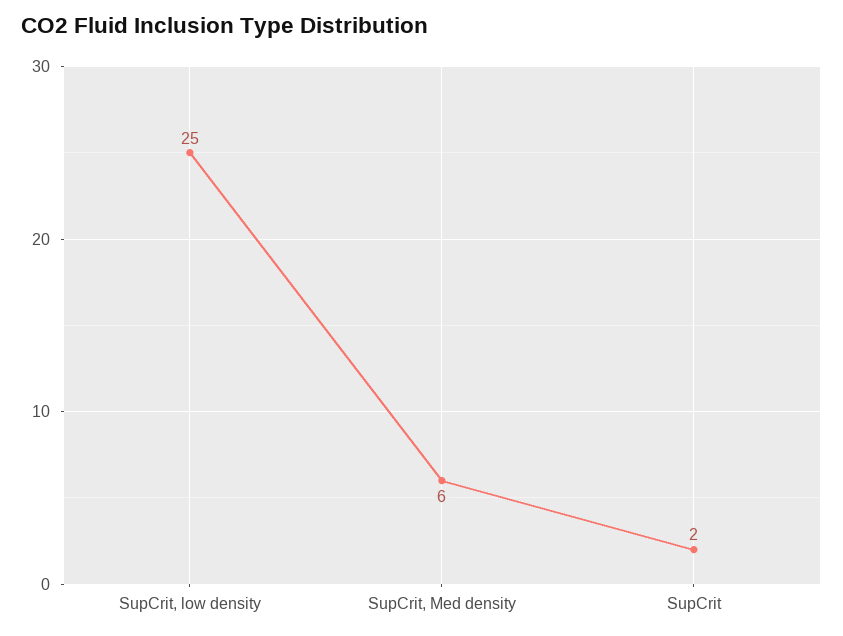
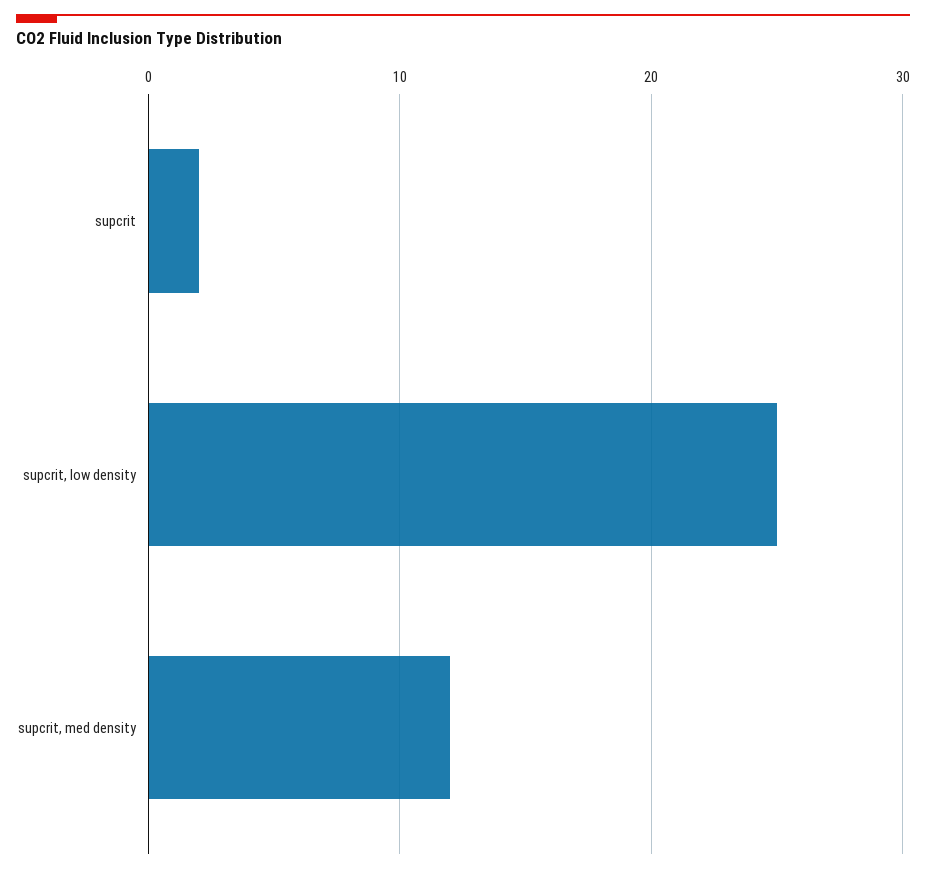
  {
    "SupCrit, low density": 25,
-   "SupCrit, Med density": 6,
+   "SupCrit, Med density": 12,
    "SupCrit": 2
  }

